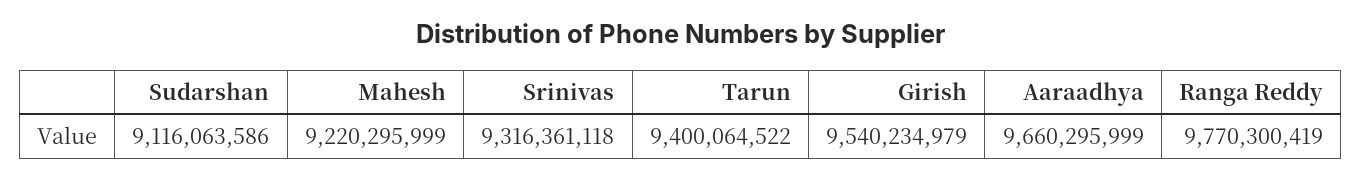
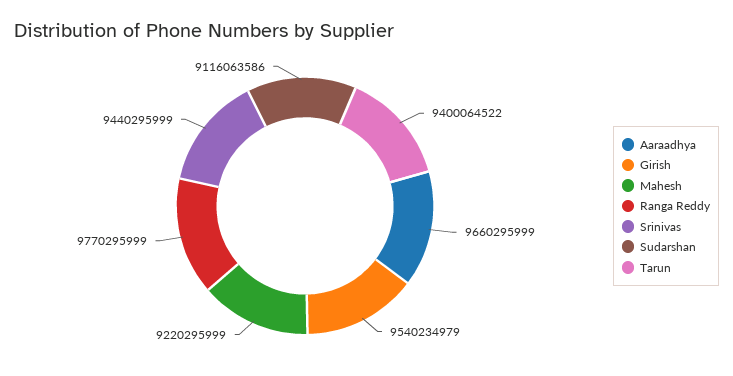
  {
    "Sudarshan": 9116063586,
    "Mahesh": 9220295999,
-   "Srinivas": 9316361118,
+   "Srinivas": 9440295999,
    "Tarun": 9400064522,
    "Girish": 9540234979,
    "Aaraadhya": 9660295999,
-   "Ranga Reddy": 9770300419
+   "Ranga Reddy": 9770295999
  }

